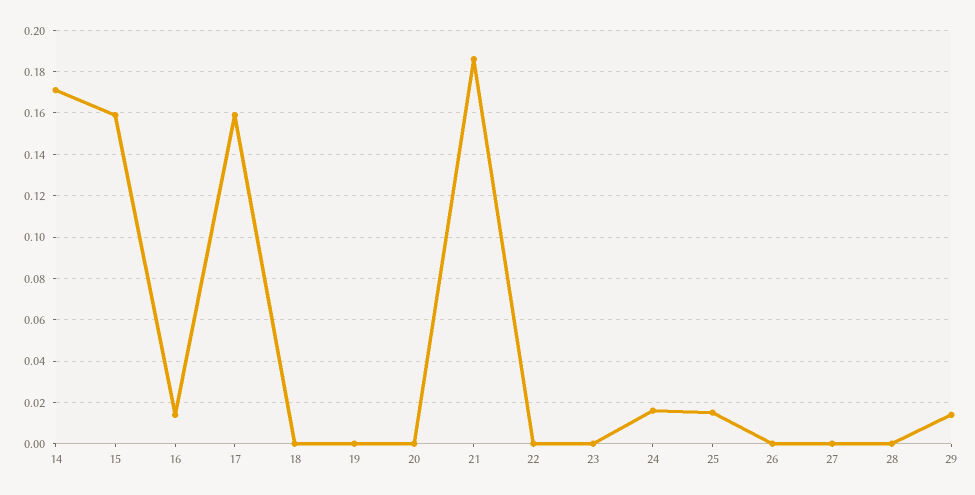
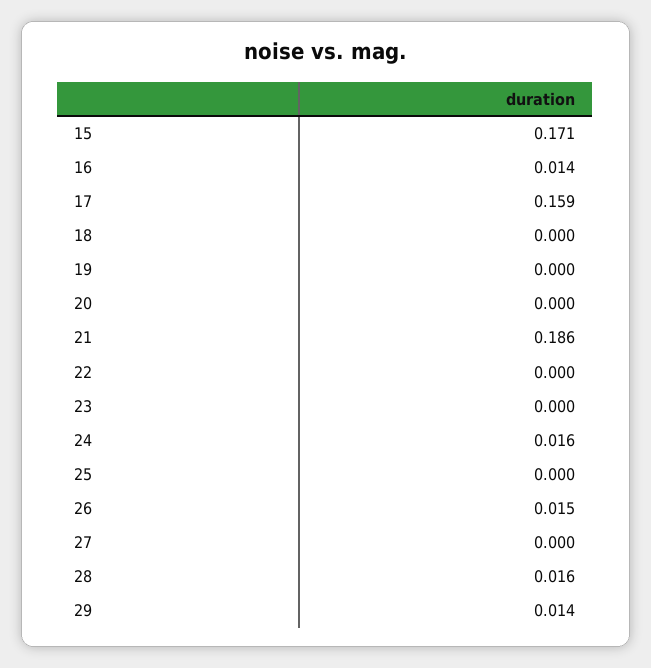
  {
-   "14": 0.17,
-   "15": 0.16,
+   "15": 0.171,
    "16": 0.014,
    "17": 0.159,
    "18": 0,
    "19": 0,
    "20": 0,
    "21": 0.186,
    "22": 0,
    "23": 0,
    "24": 0.016,
-   "25": 0.015,
+   "25": 0,
-   "26": 0,
+   "26": 0.015,
    "27": 0,
-   "28": 0,
+   "28": 0.016,
    "29": 0.014
  }

